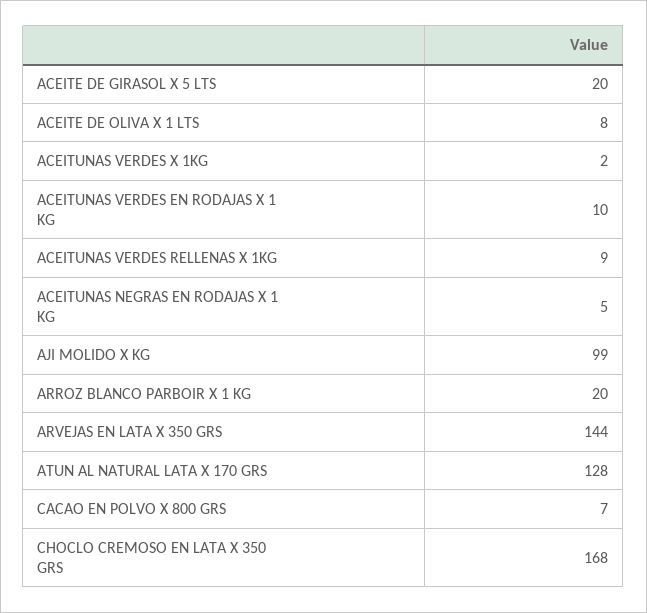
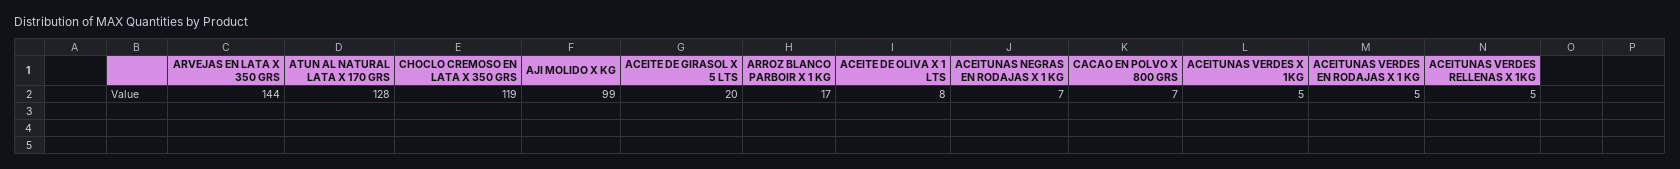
  {
    "ACEITE DE GIRASOL X 5 LTS": 20,
    "ACEITE DE OLIVA X 1 LTS": 8,
-   "ACEITUNAS VERDES X 1KG": 2,
+   "ACEITUNAS VERDES X 1KG": 5,
-   "ACEITUNAS VERDES EN RODAJAS X 1 KG": 10,
+   "ACEITUNAS VERDES EN RODAJAS X 1 KG": 5,
-   "ACEITUNAS VERDES RELLENAS X 1KG": 9,
+   "ACEITUNAS VERDES RELLENAS X 1KG": 5,
-   "ACEITUNAS NEGRAS EN RODAJAS X 1 KG": 5,
+   "ACEITUNAS NEGRAS EN RODAJAS X 1 KG": 7,
    "AJI MOLIDO X KG": 99,
-   "ARROZ BLANCO PARBOIR X 1 KG": 20,
+   "ARROZ BLANCO PARBOIR X 1 KG": 17,
    "ARVEJAS EN LATA X 350 GRS": 144,
    "ATUN AL NATURAL LATA X 170 GRS": 128,
    "CACAO EN POLVO X 800 GRS": 7,
-   "CHOCLO CREMOSO EN LATA X 350 GRS": 168
+   "CHOCLO CREMOSO EN LATA X 350 GRS": 119
  }

